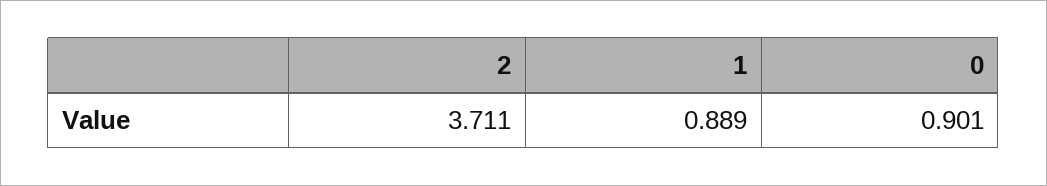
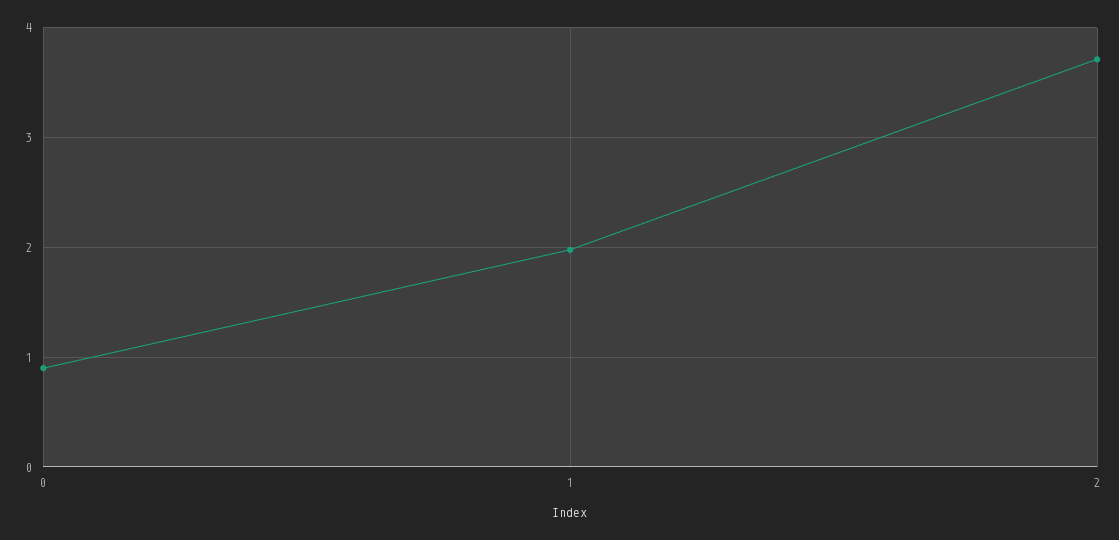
  {
    "2": 3.711,
-   "1": 0.889,
+   "1": 2,
    "0": 0.901
  }

